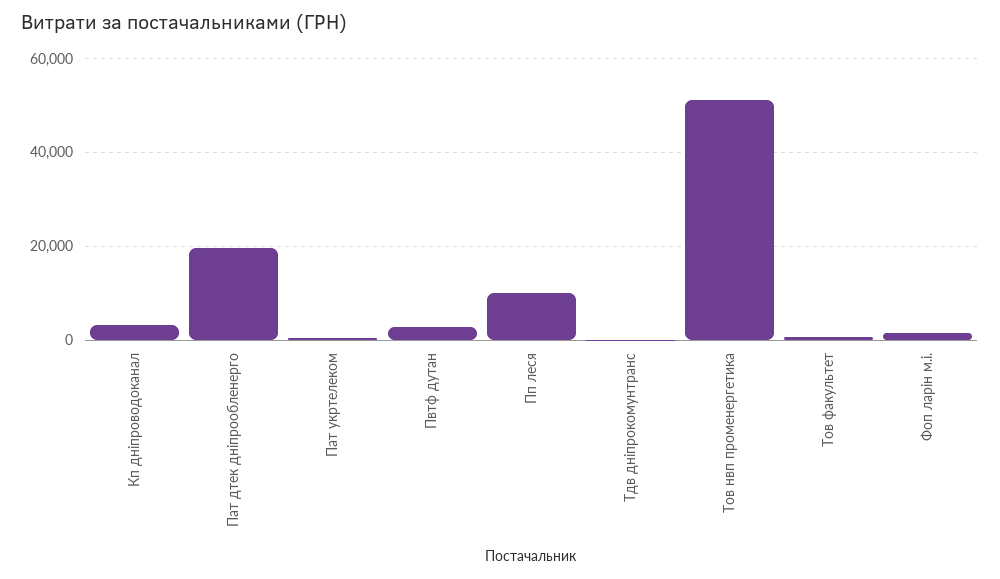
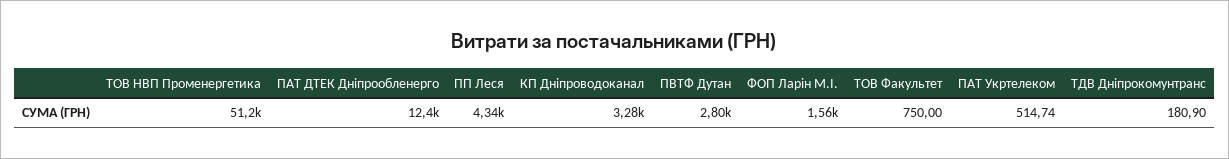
  {
    "Кп дніпроводоканал": 3280,
-   "Пат дтек дніпрообленерго": 20000,
+   "Пат дтек дніпрообленерго": 12400,
    "Пат укртелеком": 514.74,
    "Пвтф дутан": 2800,
-   "Пп леся": 10000,
+   "Пп леся": 4340,
    "Тдв дніпрокомунтранс": 180.9,
    "Тов нвп променергетика": 51200,
    "Тов факультет": 750,
    "Фоп ларін м.і.": 1560
  }

